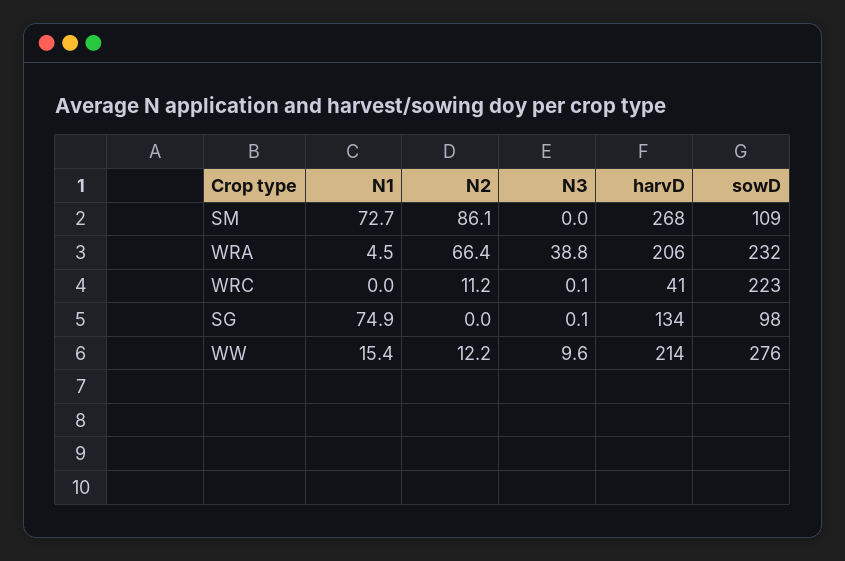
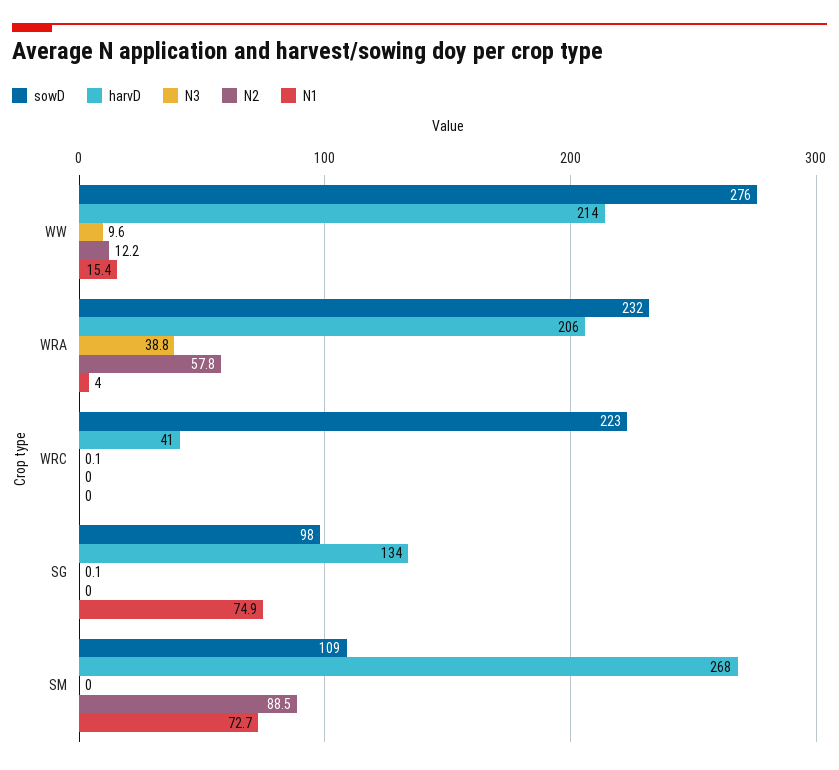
  {
    "N1": {
      "SM": 72.7,
-     "WRA": 4.5,
+     "WRA": 4,
      "WRC": 0,
      "SG": 74.9,
      "WW": 15.4
    },
    "N2": {
-     "SM": 86.1,
+     "SM": 88.5,
-     "WRA": 66.4,
+     "WRA": 57.8,
-     "WRC": 11.2,
+     "WRC": 0,
      "SG": 0,
      "WW": 12.2
    },
    "N3": {
      "SM": 0,
      "WRA": 38.8,
      "WRC": 0.1,
      "SG": 0.1,
      "WW": 9.6
    },
    "harvD": {
      "SM": 268,
      "WRA": 206,
      "WRC": 41,
      "SG": 134,
      "WW": 214
    },
    "sowD": {
      "SM": 109,
      "WRA": 232,
      "WRC": 223,
      "SG": 98,
      "WW": 276
    }
  }

